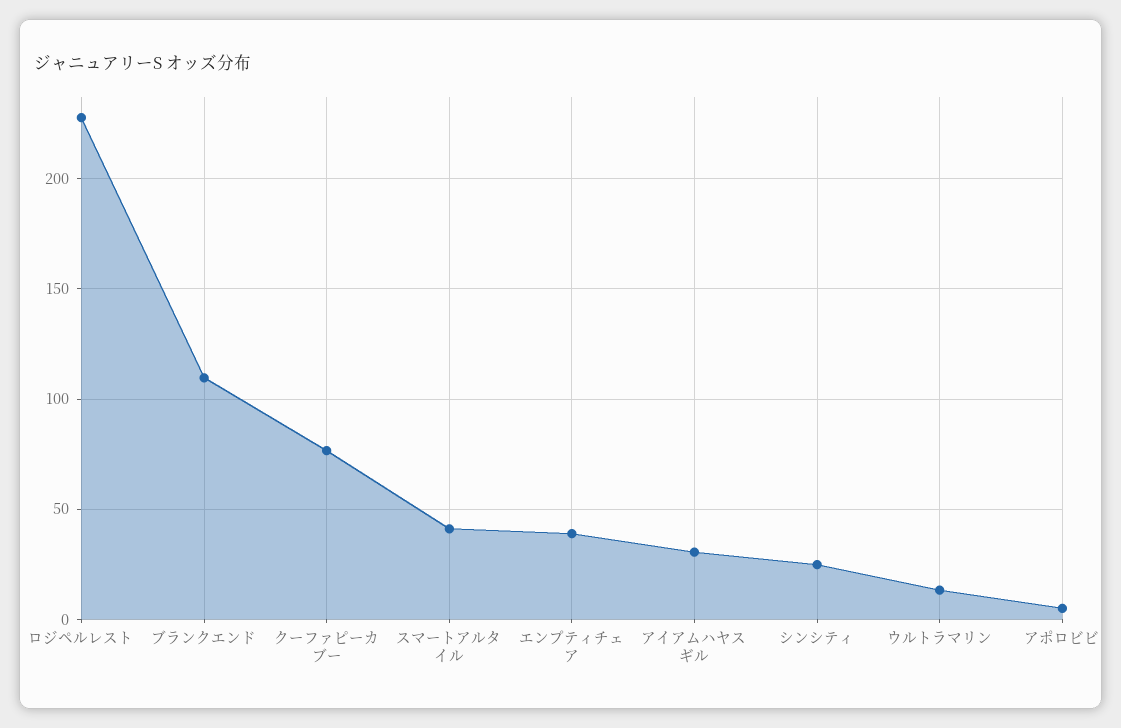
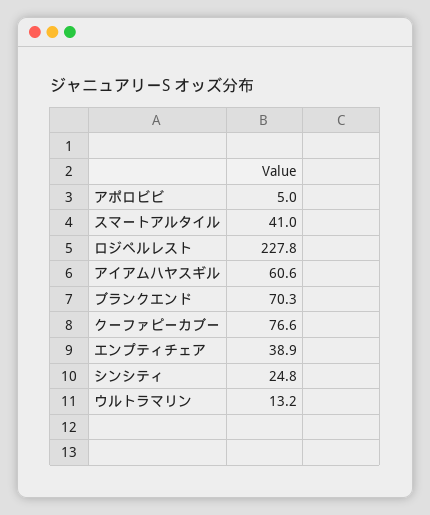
  {
    "ロジペルレスト": 227.8,
-   "ブランクエンド": 110,
+   "ブランクエンド": 70.3,
    "クーファピーカブー": 76.6,
    "スマートアルタイル": 41,
    "エンプティチェア": 38.9,
-   "アイアムハヤスギル": 30,
+   "アイアムハヤスギル": 60.6,
    "シンシティ": 24.8,
    "ウルトラマリン": 13.2,
    "アポロビビ": 5
  }

